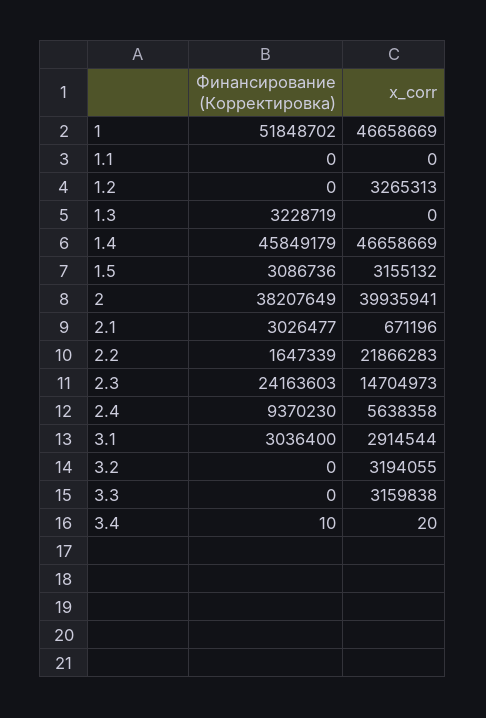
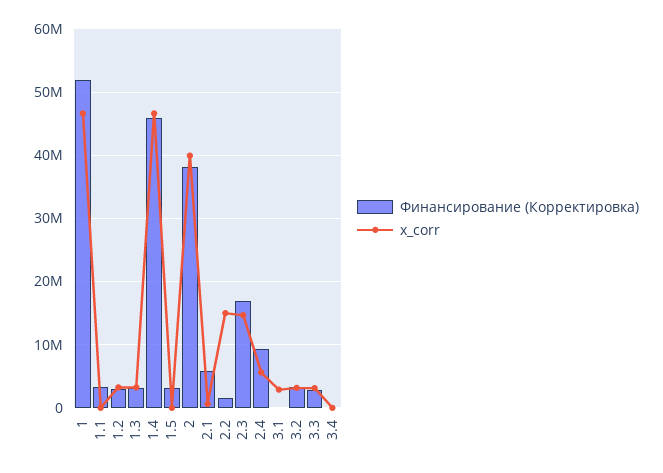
  {
    "Финансирование (Корректировка)": {
      "1": 51848702,
-     "1.1": 0,
+     "1.1": 3000000,
-     "1.2": 0,
+     "1.2": 3000000,
      "1.3": 3228719,
      "1.4": 45849179,
      "1.5": 3086736,
      "2": 38207649,
-     "2.1": 3026477,
+     "2.1": 6000000,
      "2.2": 1647339,
-     "2.3": 24163603,
+     "2.3": 17000000,
      "2.4": 9370230,
-     "3.1": 3036400,
+     "3.1": 0,
-     "3.2": 0,
+     "3.2": 3000000,
-     "3.3": 0,
+     "3.3": 3000000,
      "3.4": 10
    },
    "x_corr": {
      "1": 46658669,
      "1.1": 0,
      "1.2": 3265313,
-     "1.3": 0,
+     "1.3": 3000000,
      "1.4": 46658669,
-     "1.5": 3155132,
+     "1.5": 0,
      "2": 39935941,
      "2.1": 671196,
-     "2.2": 21866283,
+     "2.2": 15000000,
      "2.3": 14704973,
      "2.4": 5638358,
      "3.1": 2914544,
      "3.2": 3194055,
      "3.3": 3159838,
      "3.4": 20
    }
  }

